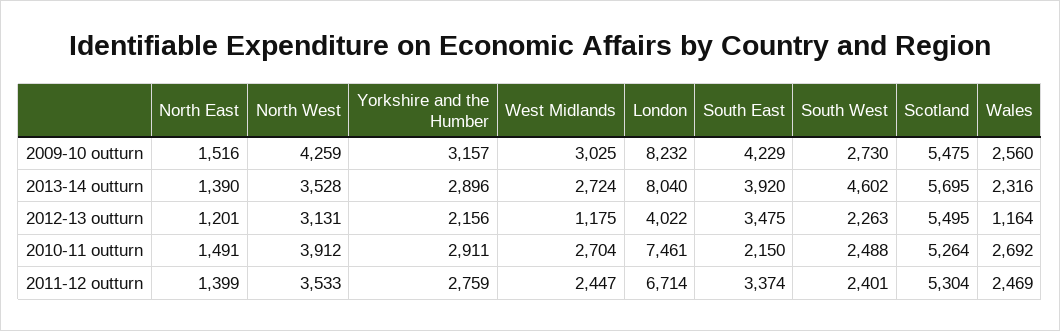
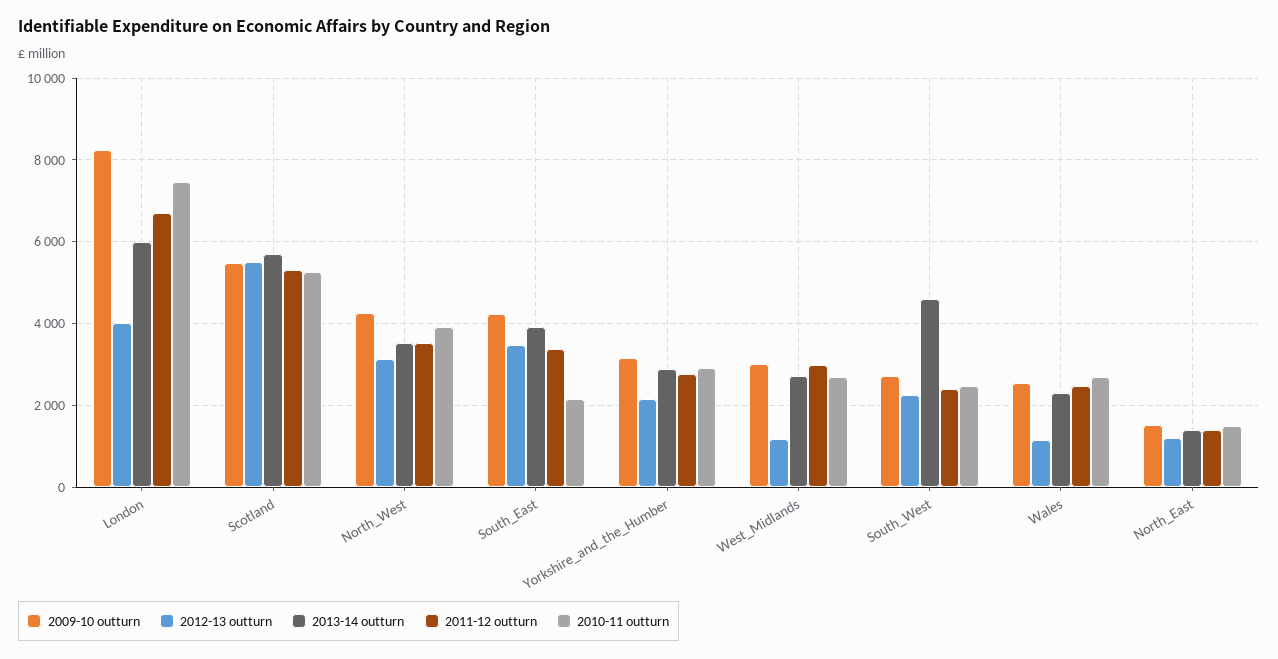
  {
    "2009-10 outturn": {
      "North East": 1516,
      "North West": 4259,
      "Yorkshire and the Humber": 3157,
      "West Midlands": 3025,
      "London": 8232,
      "South East": 4229,
      "South West": 2730,
      "Scotland": 5475,
      "Wales": 2560
    },
    "2013-14 outturn": {
      "North East": 1390,
      "North West": 3528,
      "Yorkshire and the Humber": 2896,
      "West Midlands": 2724,
-     "London": 8040,
+     "London": 6000,
      "South East": 3920,
      "South West": 4602,
      "Scotland": 5695,
      "Wales": 2316
    },
    "2012-13 outturn": {
      "North East": 1201,
      "North West": 3131,
      "Yorkshire and the Humber": 2156,
      "West Midlands": 1175,
      "London": 4022,
      "South East": 3475,
      "South West": 2263,
      "Scotland": 5495,
      "Wales": 1164
    },
    "2010-11 outturn": {
      "North East": 1491,
      "North West": 3912,
      "Yorkshire and the Humber": 2911,
      "West Midlands": 2704,
      "London": 7461,
      "South East": 2150,
      "South West": 2488,
      "Scotland": 5264,
      "Wales": 2692
    },
    "2011-12 outturn": {
      "North East": 1399,
      "North West": 3533,
      "Yorkshire and the Humber": 2759,
-     "West Midlands": 2447,
+     "West Midlands": 3000,
      "London": 6714,
      "South East": 3374,
      "South West": 2401,
      "Scotland": 5304,
      "Wales": 2469
    }
  }

